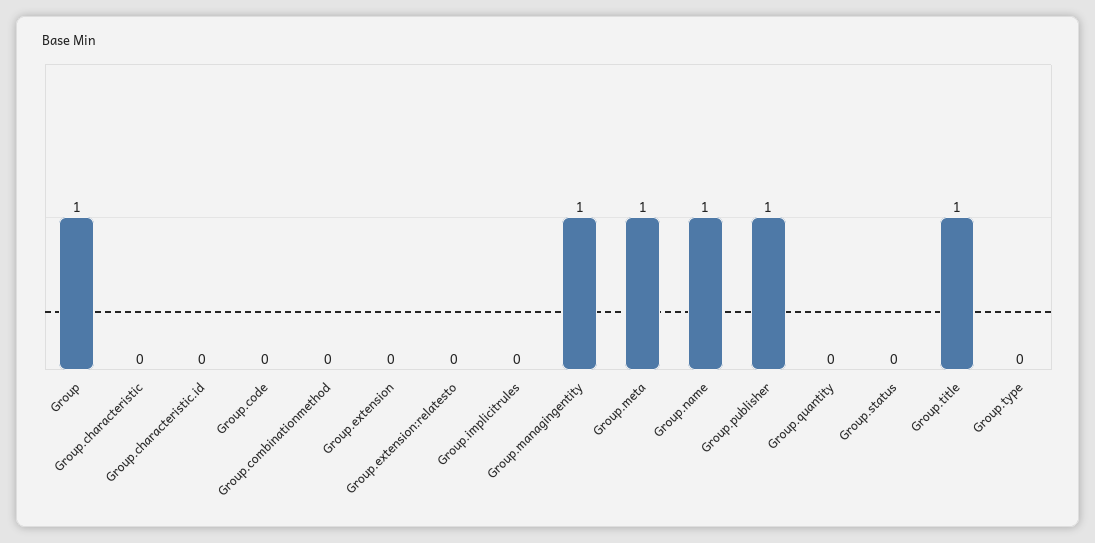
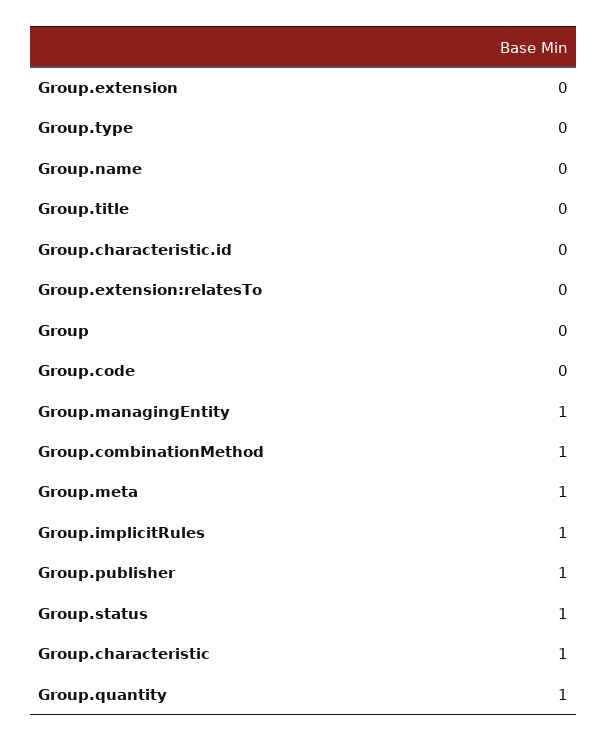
  {
-   "Group": 1,
+   "Group": 0,
-   "Group.characteristic": 0,
+   "Group.characteristic": 1,
    "Group.characteristic.id": 0,
    "Group.code": 0,
-   "Group.combinationmethod": 0,
+   "Group.combinationmethod": 1,
    "Group.extension": 0,
    "Group.extension:relatesto": 0,
-   "Group.implicitrules": 0,
+   "Group.implicitrules": 1,
    "Group.managingentity": 1,
    "Group.meta": 1,
-   "Group.name": 1,
+   "Group.name": 0,
    "Group.publisher": 1,
-   "Group.quantity": 0,
+   "Group.quantity": 1,
-   "Group.status": 0,
+   "Group.status": 1,
-   "Group.title": 1,
+   "Group.title": 0,
    "Group.type": 0
  }

